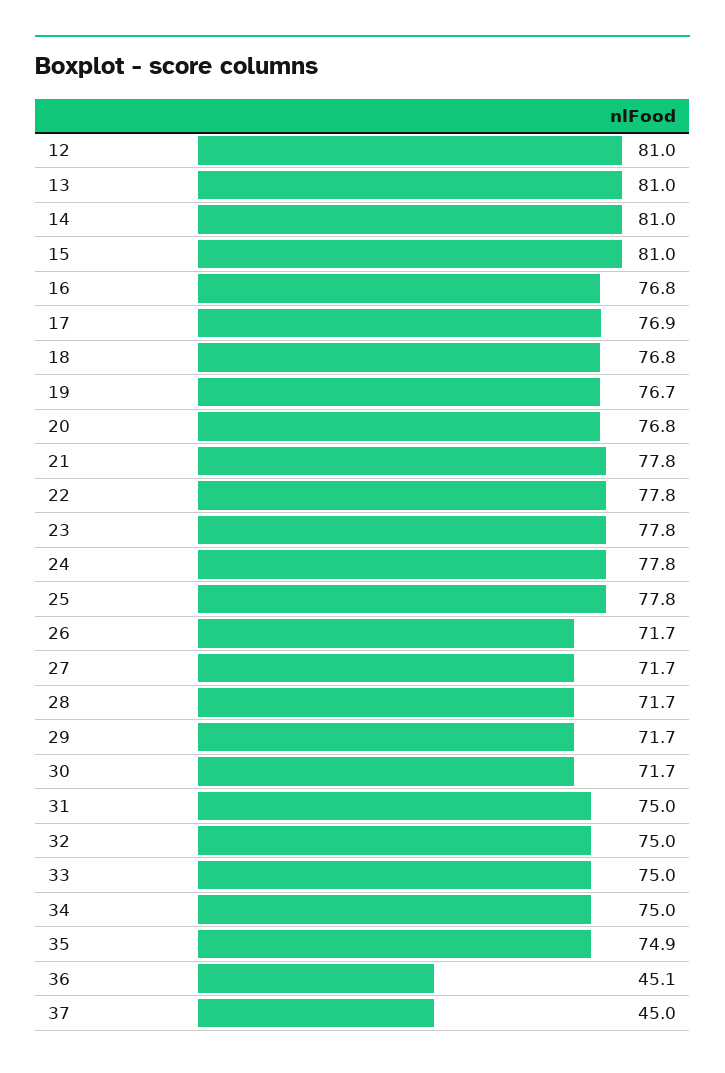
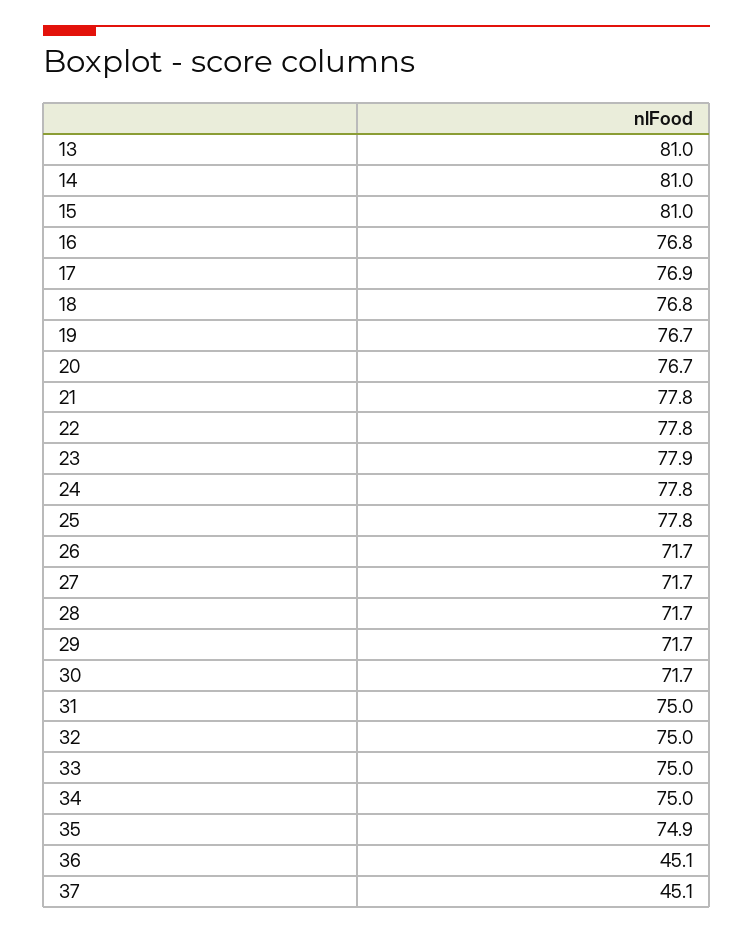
  {
-   "12": 81,
    "13": 81,
    "14": 81,
    "15": 81,
    "16": 76.8,
    "17": 76.9,
    "18": 76.8,
    "19": 76.7,
-   "20": 76.8,
+   "20": 76.7,
    "21": 77.8,
    "22": 77.8,
-   "23": 77.8,
+   "23": 77.9,
    "24": 77.8,
    "25": 77.8,
    "26": 71.7,
    "27": 71.7,
    "28": 71.7,
    "29": 71.7,
    "30": 71.7,
    "31": 75,
    "32": 75,
    "33": 75,
    "34": 75,
    "35": 74.9,
    "36": 45.1,
-   "37": 45
+   "37": 45.1
  }

